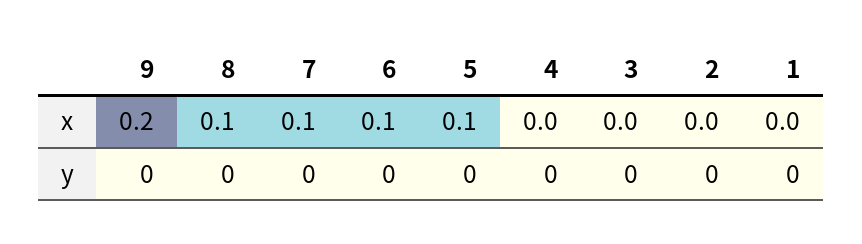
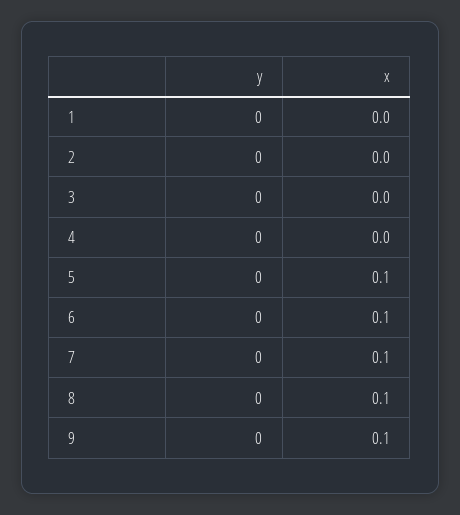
  {
    "9": {
-     "x": 0.2,
+     "x": 0.1,
      "y": 0
    },
    "8": {
      "x": 0.1,
      "y": 0
    },
    "7": {
      "x": 0.1,
      "y": 0
    },
    "6": {
      "x": 0.1,
      "y": 0
    },
    "5": {
      "x": 0.1,
      "y": 0
    },
    "4": {
      "x": 0,
      "y": 0
    },
    "3": {
      "x": 0,
      "y": 0
    },
    "2": {
      "x": 0,
      "y": 0
    },
    "1": {
      "x": 0,
      "y": 0
    }
  }

